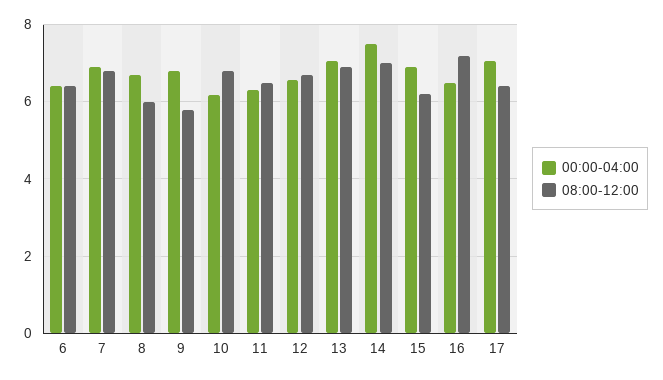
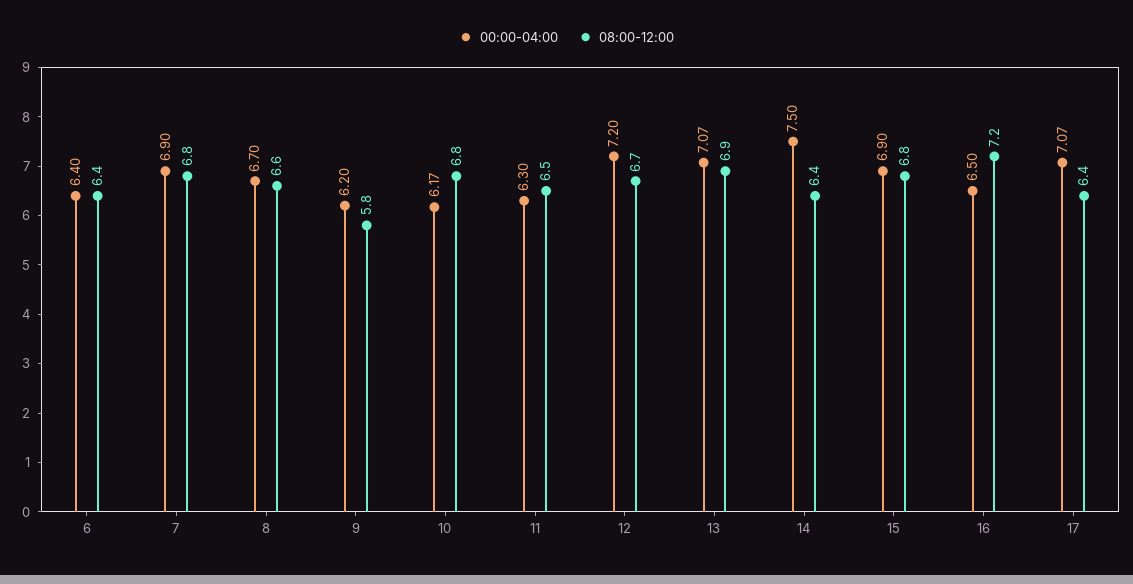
  {
    "00:00-04:00": {
      "6": 6.4,
      "7": 6.9,
      "8": 6.7,
-     "9": 6.8,
+     "9": 6.2,
      "10": 6.17,
      "11": 6.3,
-     "12": 6.6,
+     "12": 7.2,
      "13": 7.07,
      "14": 7.5,
      "15": 6.9,
      "16": 6.5,
      "17": 7.07
    },
    "08:00-12:00": {
      "6": 6.4,
      "7": 6.8,
-     "8": 6,
+     "8": 6.6,
      "9": 5.8,
      "10": 6.8,
      "11": 6.5,
      "12": 6.7,
      "13": 6.9,
-     "14": 7,
+     "14": 6.4,
-     "15": 6.2,
+     "15": 6.8,
      "16": 7.2,
      "17": 6.4
    }
  }

